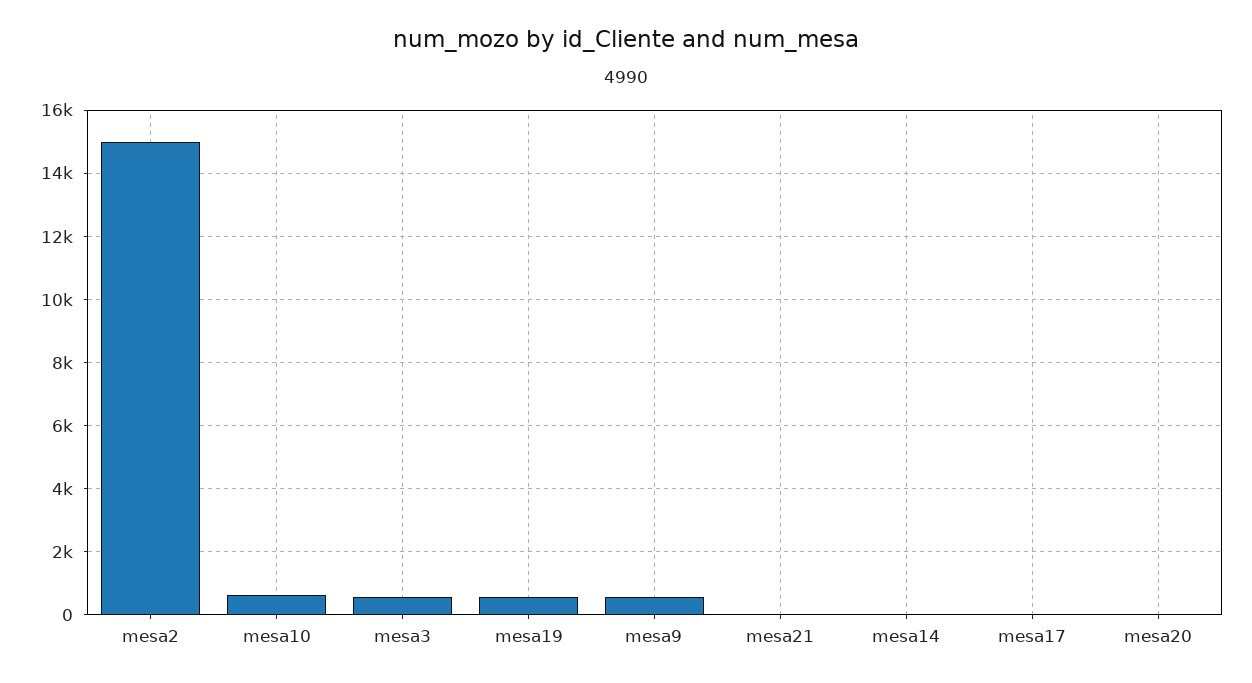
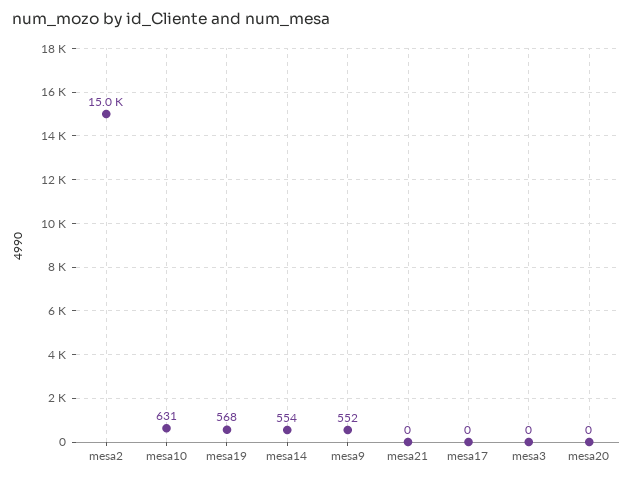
  {
    "mesa2": 15000,
    "mesa10": 631,
-   "mesa3": 600,
+   "mesa3": 0,
    "mesa19": 568,
    "mesa9": 552,
    "mesa21": 0,
-   "mesa14": 0,
+   "mesa14": 554,
    "mesa17": 0,
    "mesa20": 0
  }

